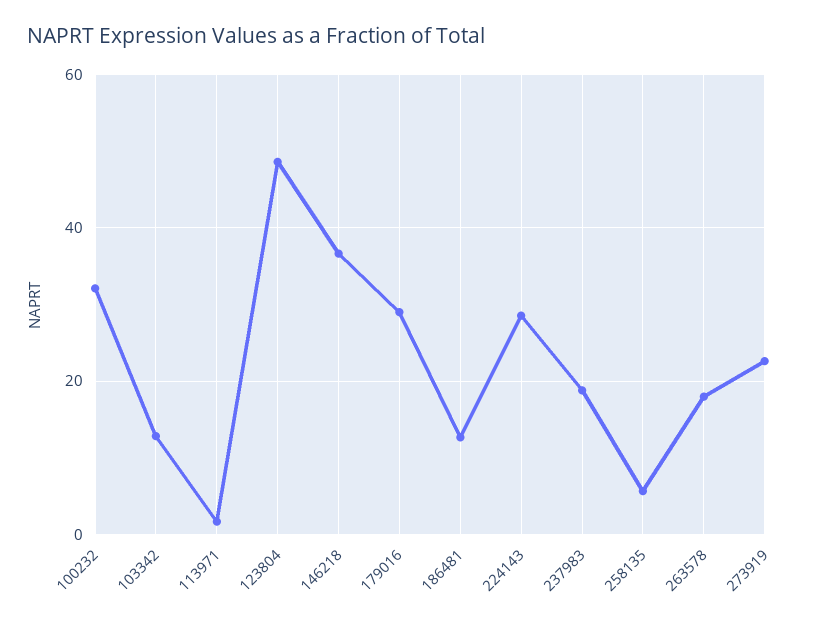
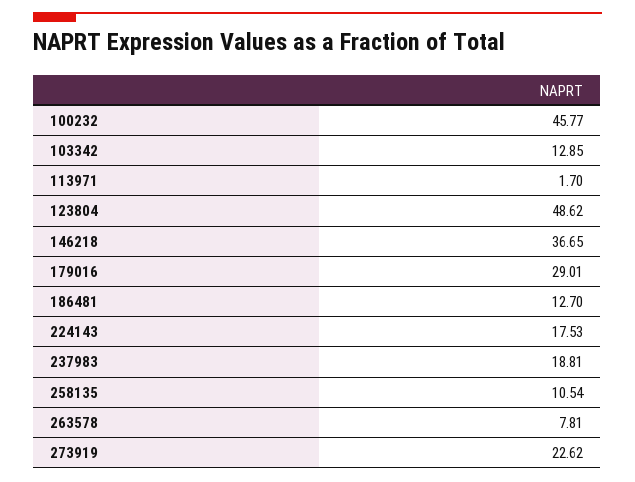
  {
-   "100232": 32,
+   "100232": 45.77,
    "103342": 12.85,
    "113971": 1.7,
    "123804": 48.62,
    "146218": 36.65,
    "179016": 29.01,
    "186481": 12.7,
-   "224143": 28,
+   "224143": 17.53,
    "237983": 18.81,
-   "258135": 6,
+   "258135": 10.54,
-   "263578": 18,
+   "263578": 7.81,
    "273919": 22.62
  }

